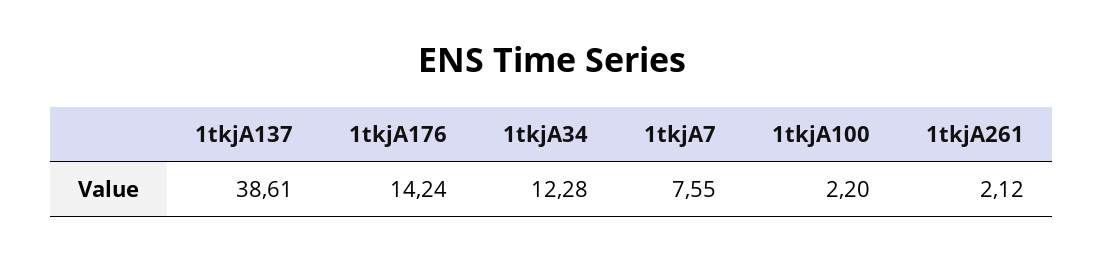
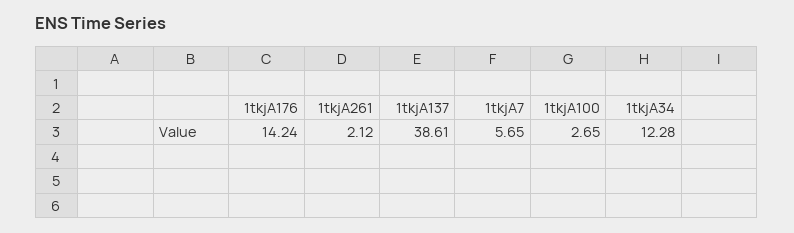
  {
    "1tkjA137": 38.61,
    "1tkjA176": 14.24,
    "1tkjA34": 12.28,
-   "1tkjA7": 7.55,
+   "1tkjA7": 5.65,
-   "1tkjA100": 2.2,
+   "1tkjA100": 2.65,
    "1tkjA261": 2.12
  }

